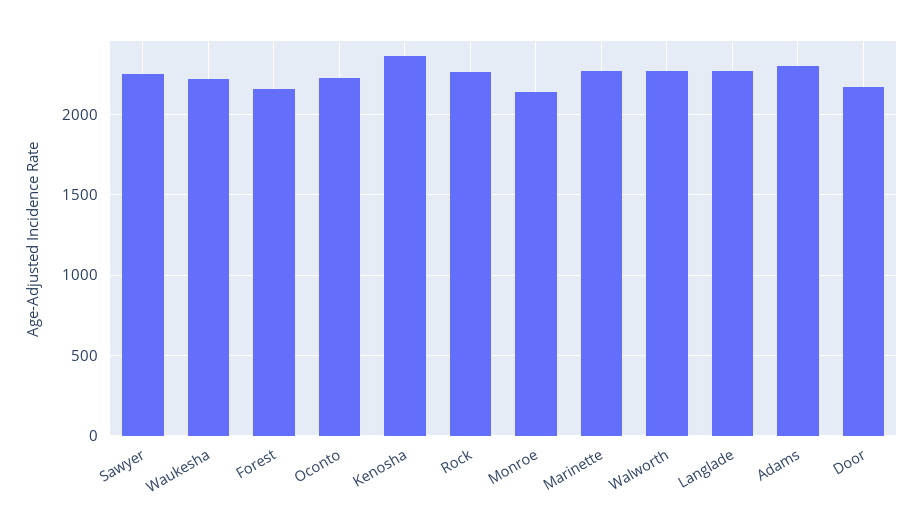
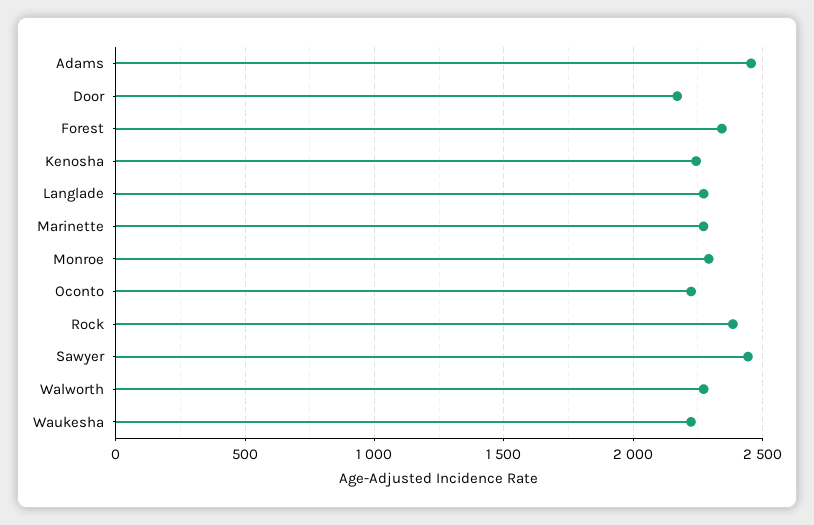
  {
-   "Sawyer": 2250,
+   "Sawyer": 2450,
    "Waukesha": 2200,
-   "Forest": 2150,
+   "Forest": 2350,
    "Oconto": 2200,
-   "Kenosha": 2350,
+   "Kenosha": 2250,
-   "Rock": 2250,
+   "Rock": 2400,
-   "Monroe": 2150,
+   "Monroe": 2300,
    "Marinette": 2250,
    "Walworth": 2250,
    "Langlade": 2250,
-   "Adams": 2300,
+   "Adams": 2450,
    "Door": 2150
  }

